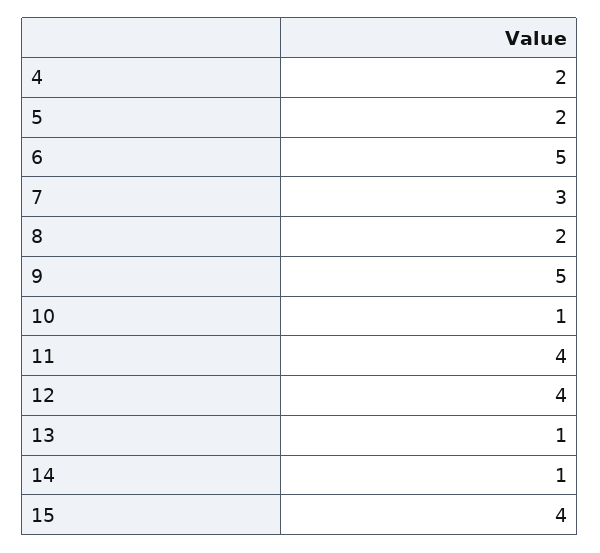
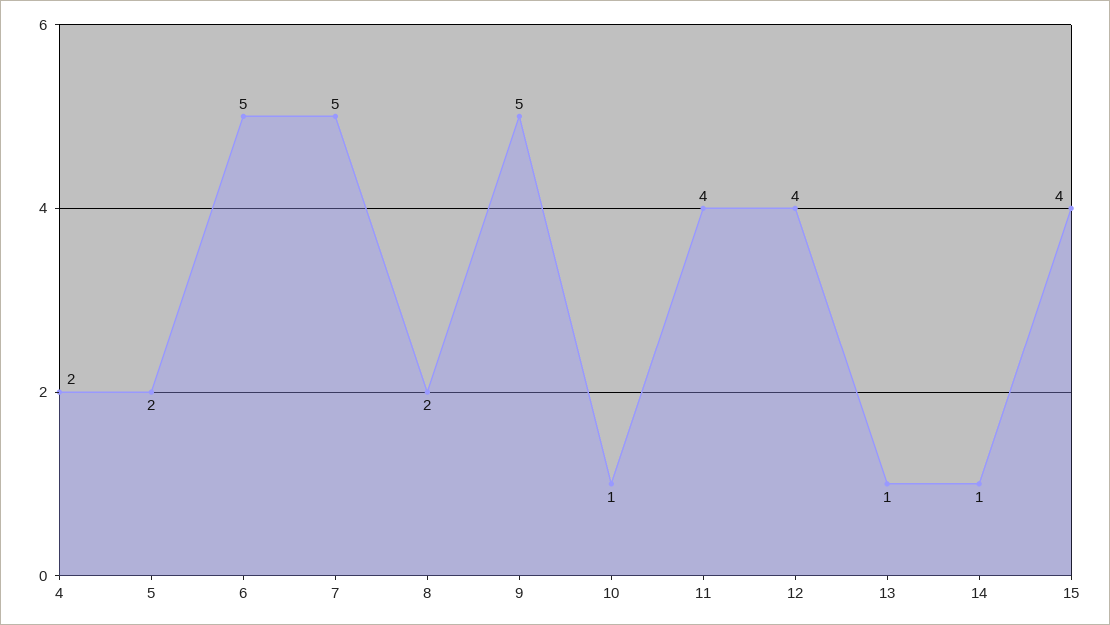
  {
    "4": 2,
    "5": 2,
    "6": 5,
-   "7": 3,
+   "7": 5,
    "8": 2,
    "9": 5,
    "10": 1,
    "11": 4,
    "12": 4,
    "13": 1,
    "14": 1,
    "15": 4
  }

